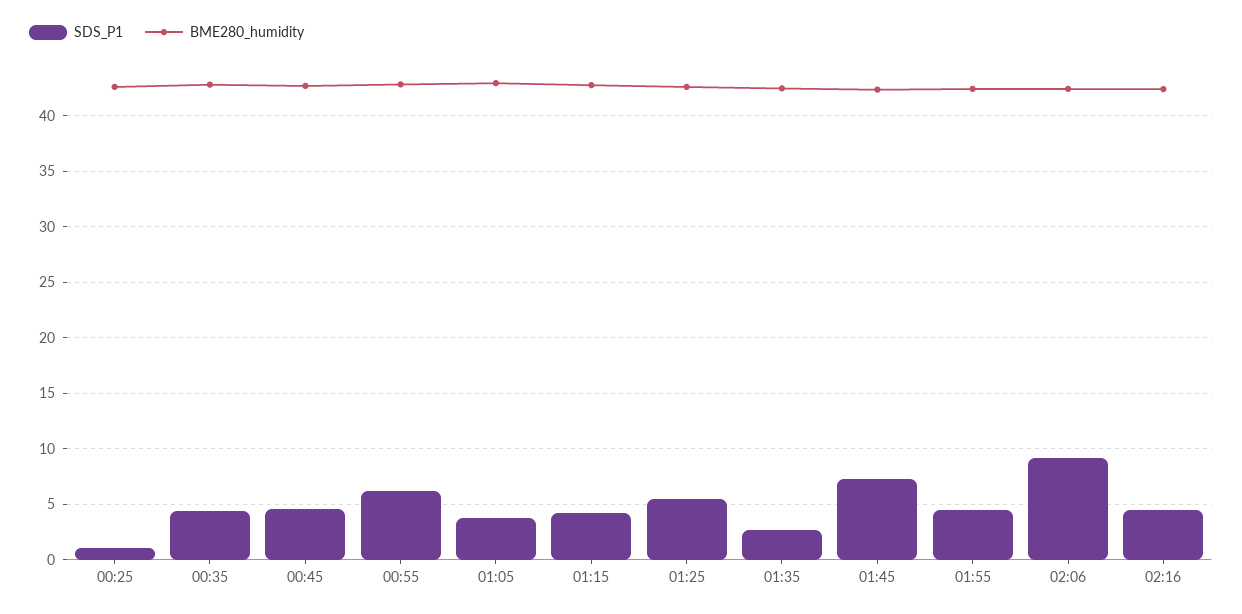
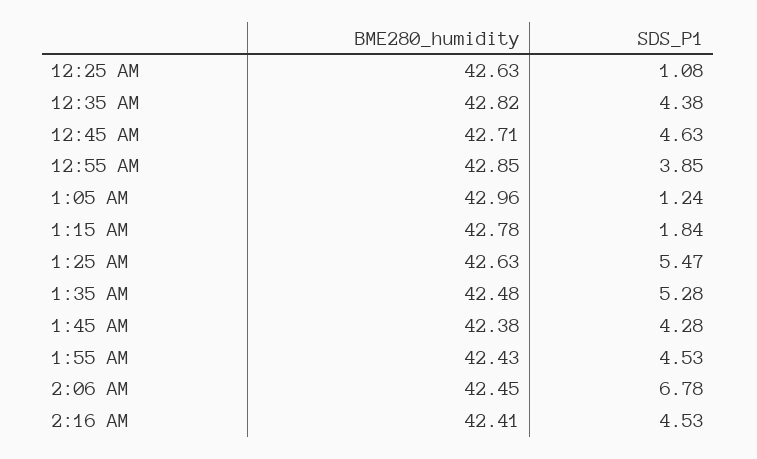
  {
    "SDS_P1": {
      "00:25": 1.08,
      "00:35": 4.38,
      "00:45": 4.63,
-     "00:55": 6,
+     "00:55": 3.85,
-     "01:05": 4,
+     "01:05": 1.24,
-     "01:15": 4,
+     "01:15": 1.84,
      "01:25": 5.47,
-     "01:35": 3,
+     "01:35": 5.28,
-     "01:45": 7,
+     "01:45": 4.28,
      "01:55": 4.53,
-     "02:06": 9,
+     "02:06": 6.78,
      "02:16": 4.53
    },
    "BME280_humidity": {
      "00:25": 42.63,
      "00:35": 42.82,
      "00:45": 42.71,
      "00:55": 42.85,
      "01:05": 42.96,
      "01:15": 42.78,
      "01:25": 42.63,
      "01:35": 42.48,
      "01:45": 42.38,
      "01:55": 42.43,
      "02:06": 42.45,
      "02:16": 42.41
    }
  }

